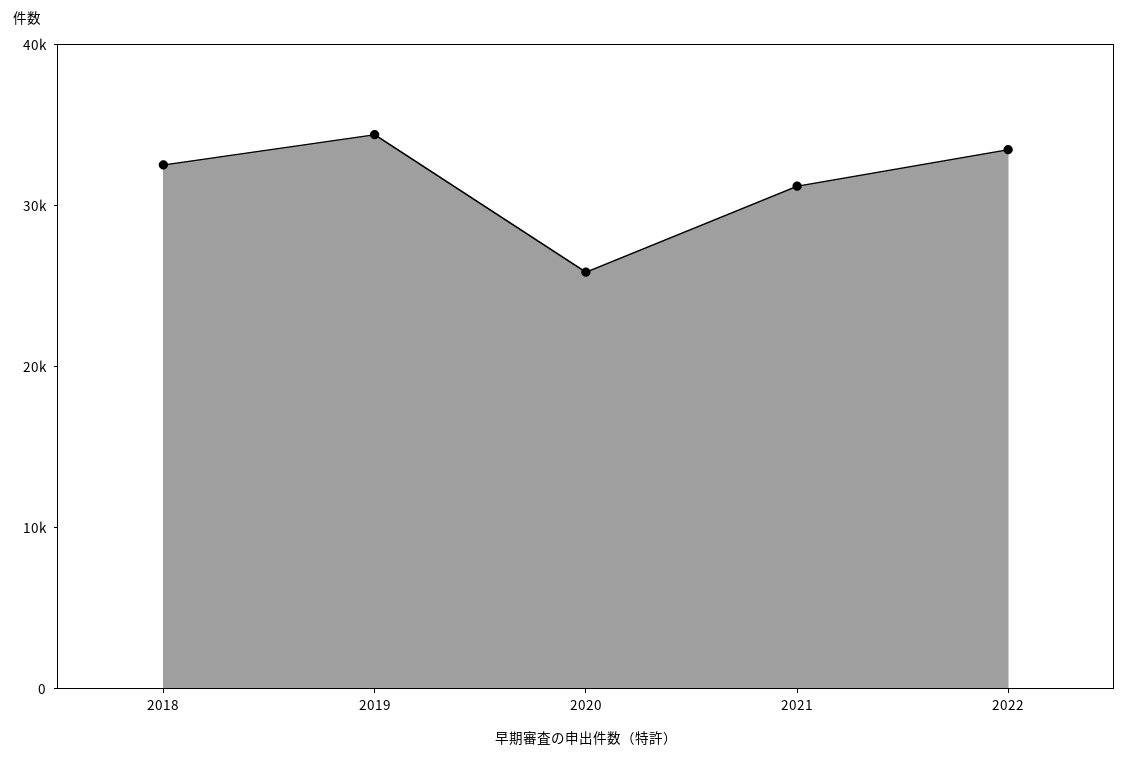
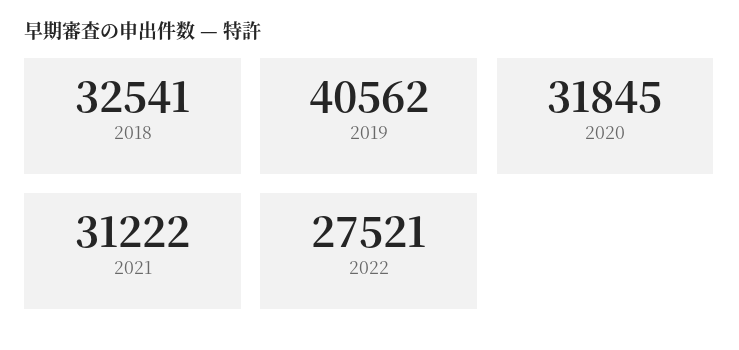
  {
    "2018": 32541,
-   "2019": 34000,
+   "2019": 40562,
-   "2020": 26000,
+   "2020": 31845,
    "2021": 31222,
-   "2022": 34000
+   "2022": 27521
  }

